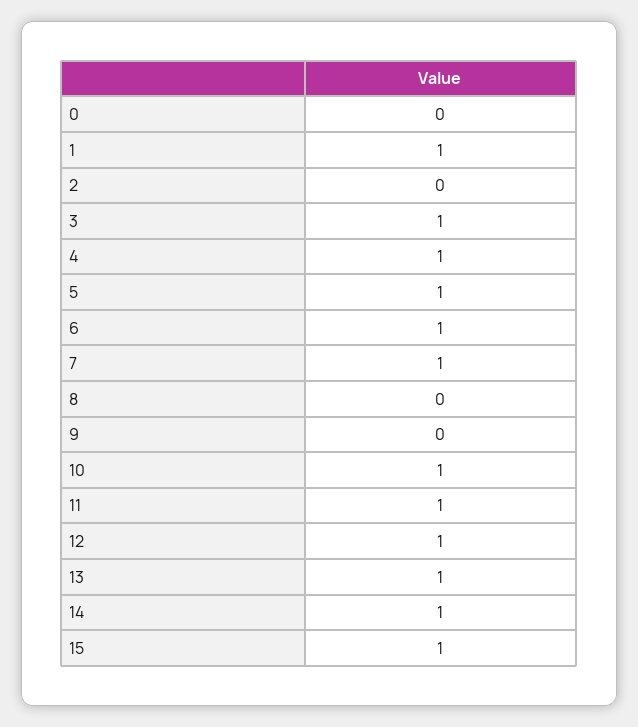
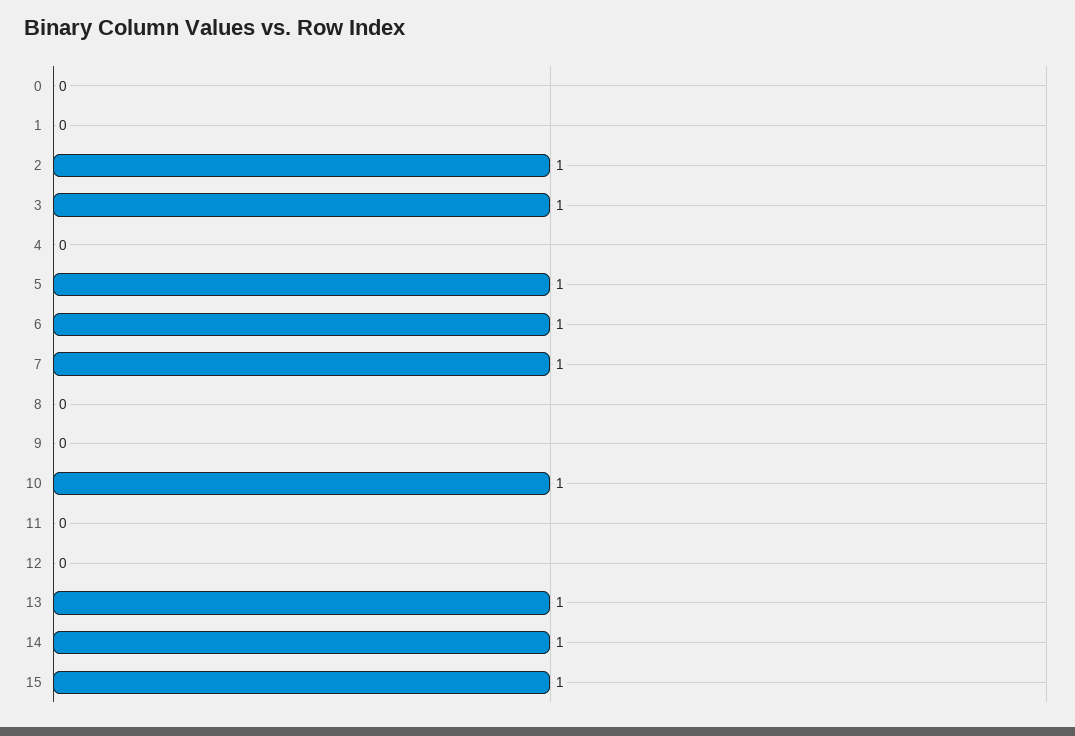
  {
    "0": 0,
-   "1": 1,
+   "1": 0,
-   "2": 0,
+   "2": 1,
    "3": 1,
-   "4": 1,
+   "4": 0,
    "5": 1,
    "6": 1,
    "7": 1,
    "8": 0,
    "9": 0,
    "10": 1,
-   "11": 1,
+   "11": 0,
-   "12": 1,
+   "12": 0,
    "13": 1,
    "14": 1,
    "15": 1
  }

